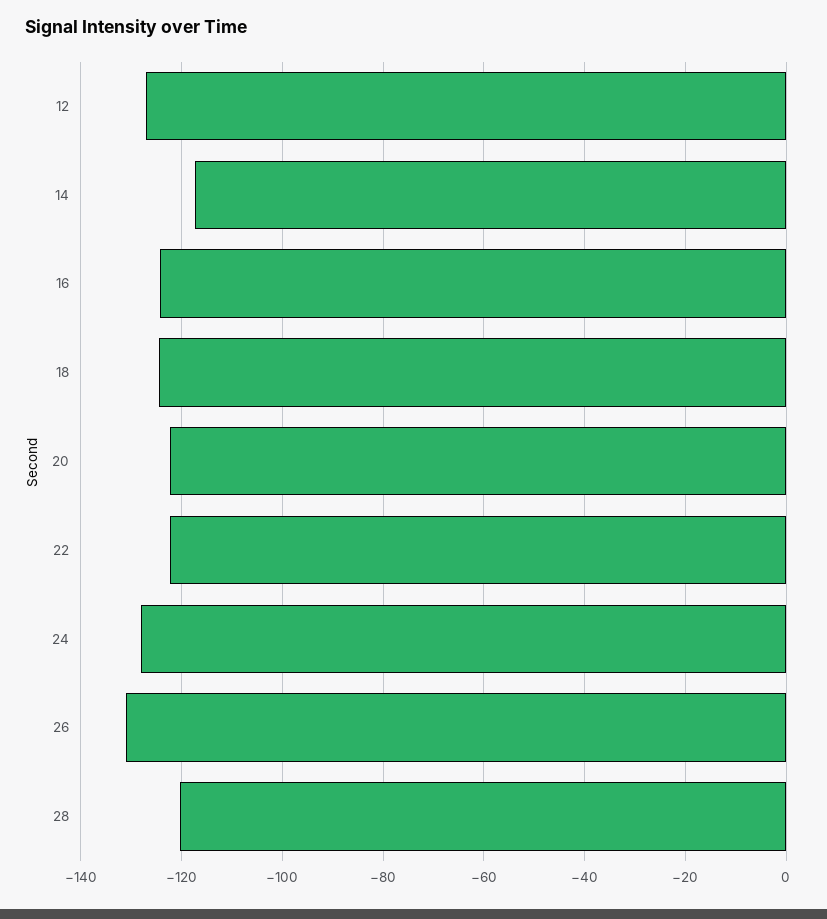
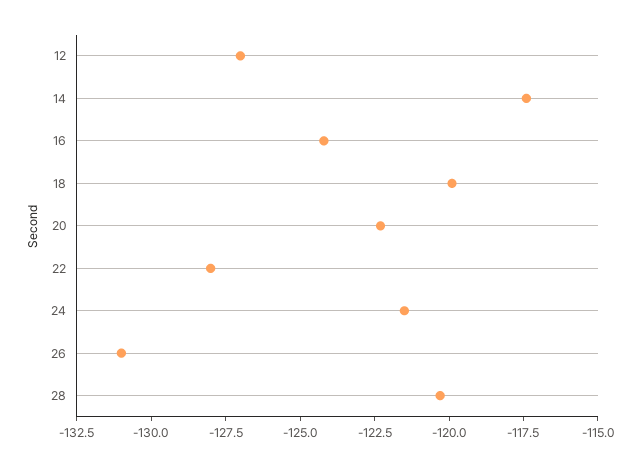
  {
    "12": -127,
    "14": -117.5,
    "16": -124,
-   "18": -124,
+   "18": -120,
    "20": -122.5,
-   "22": -122,
+   "22": -128,
-   "24": -128,
+   "24": -121.5,
    "26": -131,
    "28": -120.5
  }

